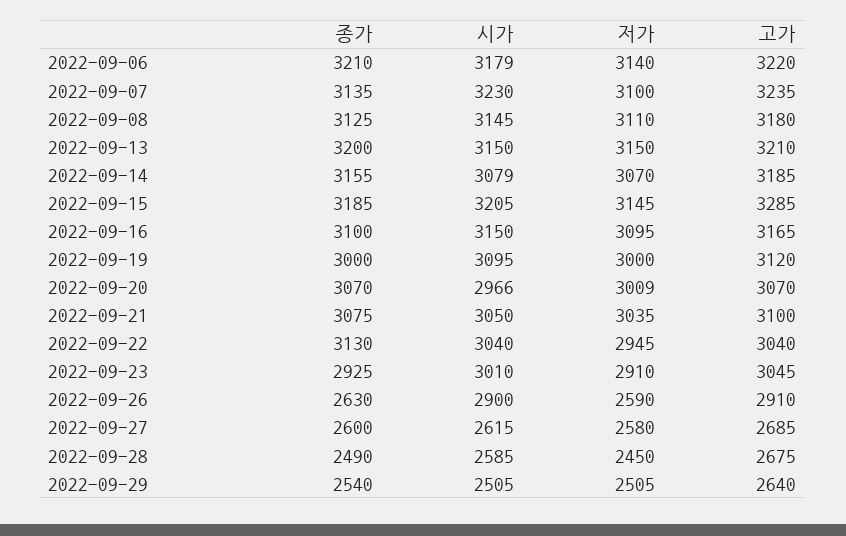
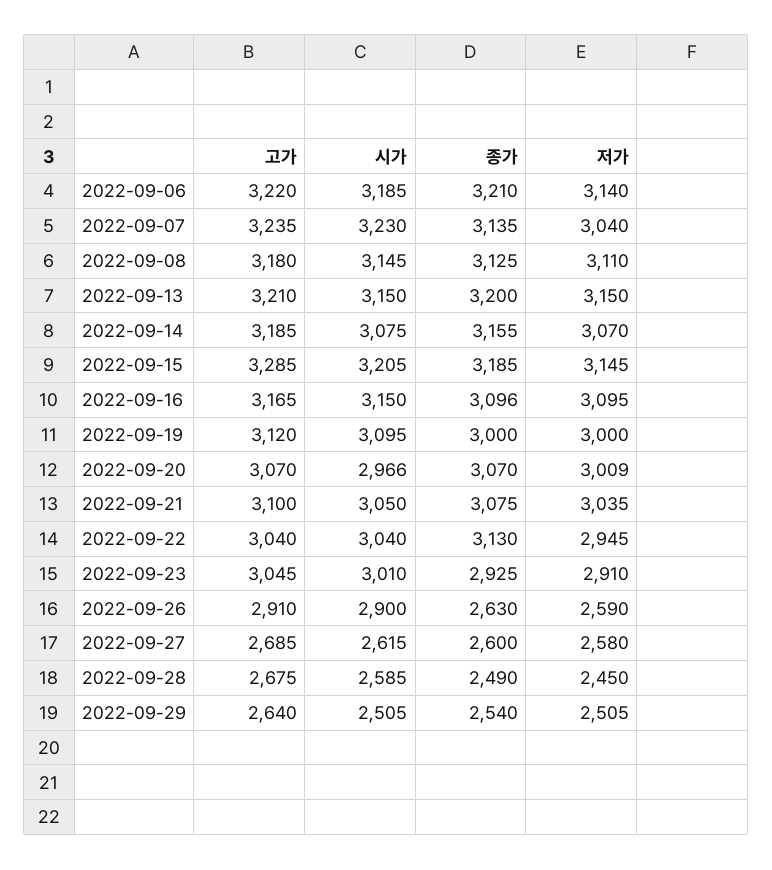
  {
    "종가": {
      "2022-09-06": 3210,
      "2022-09-07": 3135,
      "2022-09-08": 3125,
      "2022-09-13": 3200,
      "2022-09-14": 3155,
      "2022-09-15": 3185,
-     "2022-09-16": 3100,
+     "2022-09-16": 3096,
      "2022-09-19": 3000,
      "2022-09-20": 3070,
      "2022-09-21": 3075,
      "2022-09-22": 3130,
      "2022-09-23": 2925,
      "2022-09-26": 2630,
      "2022-09-27": 2600,
      "2022-09-28": 2490,
      "2022-09-29": 2540
    },
    "시가": {
-     "2022-09-06": 3179,
+     "2022-09-06": 3185,
      "2022-09-07": 3230,
      "2022-09-08": 3145,
      "2022-09-13": 3150,
-     "2022-09-14": 3079,
+     "2022-09-14": 3075,
      "2022-09-15": 3205,
      "2022-09-16": 3150,
      "2022-09-19": 3095,
      "2022-09-20": 2966,
      "2022-09-21": 3050,
      "2022-09-22": 3040,
      "2022-09-23": 3010,
      "2022-09-26": 2900,
      "2022-09-27": 2615,
      "2022-09-28": 2585,
      "2022-09-29": 2505
    },
    "저가": {
      "2022-09-06": 3140,
-     "2022-09-07": 3100,
+     "2022-09-07": 3040,
      "2022-09-08": 3110,
      "2022-09-13": 3150,
      "2022-09-14": 3070,
      "2022-09-15": 3145,
      "2022-09-16": 3095,
      "2022-09-19": 3000,
      "2022-09-20": 3009,
      "2022-09-21": 3035,
      "2022-09-22": 2945,
      "2022-09-23": 2910,
      "2022-09-26": 2590,
      "2022-09-27": 2580,
      "2022-09-28": 2450,
      "2022-09-29": 2505
    },
    "고가": {
      "2022-09-06": 3220,
      "2022-09-07": 3235,
      "2022-09-08": 3180,
      "2022-09-13": 3210,
      "2022-09-14": 3185,
      "2022-09-15": 3285,
      "2022-09-16": 3165,
      "2022-09-19": 3120,
      "2022-09-20": 3070,
      "2022-09-21": 3100,
      "2022-09-22": 3040,
      "2022-09-23": 3045,
      "2022-09-26": 2910,
      "2022-09-27": 2685,
      "2022-09-28": 2675,
      "2022-09-29": 2640
    }
  }

